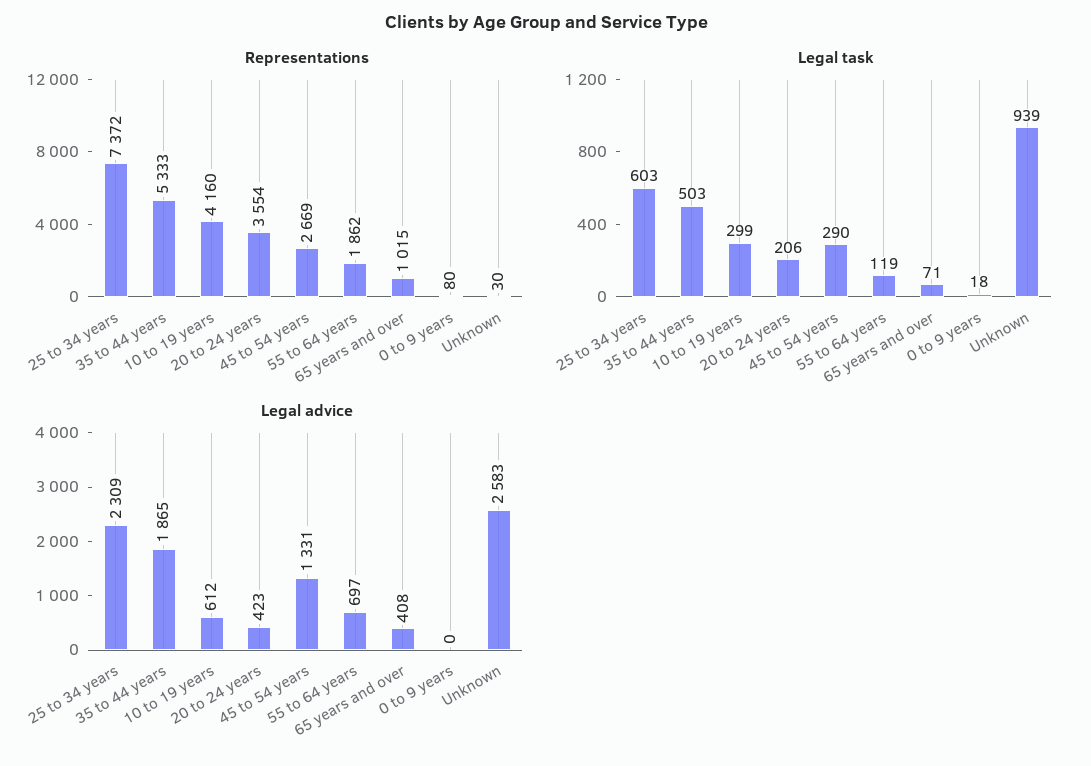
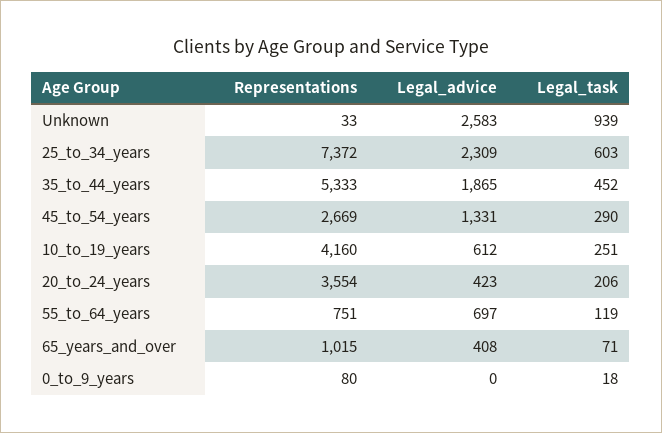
  {
    "Representations": {
      "25 to 34 years": 7372,
      "35 to 44 years": 5333,
      "10 to 19 years": 4160,
      "20 to 24 years": 3554,
      "45 to 54 years": 2669,
-     "55 to 64 years": 1862,
+     "55 to 64 years": 751,
      "65 years and over": 1015,
      "0 to 9 years": 80,
-     "Unknown": 30
+     "Unknown": 33
    },
    "Legal task": {
      "25 to 34 years": 603,
-     "35 to 44 years": 503,
+     "35 to 44 years": 452,
-     "10 to 19 years": 299,
+     "10 to 19 years": 251,
      "20 to 24 years": 206,
      "45 to 54 years": 290,
      "55 to 64 years": 119,
      "65 years and over": 71,
      "0 to 9 years": 18,
      "Unknown": 939
    },
    "Legal advice": {
      "25 to 34 years": 2309,
      "35 to 44 years": 1865,
      "10 to 19 years": 612,
      "20 to 24 years": 423,
      "45 to 54 years": 1331,
      "55 to 64 years": 697,
      "65 years and over": 408,
      "0 to 9 years": 0,
      "Unknown": 2583
    }
  }

